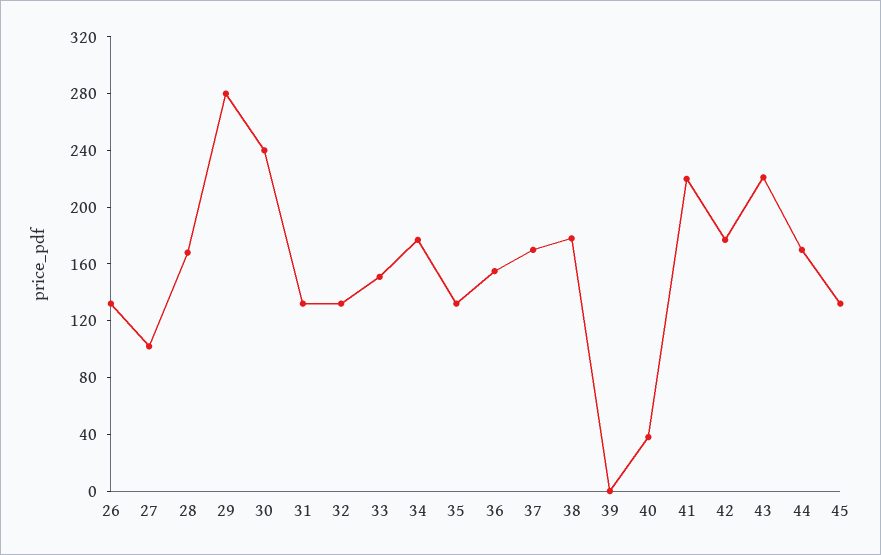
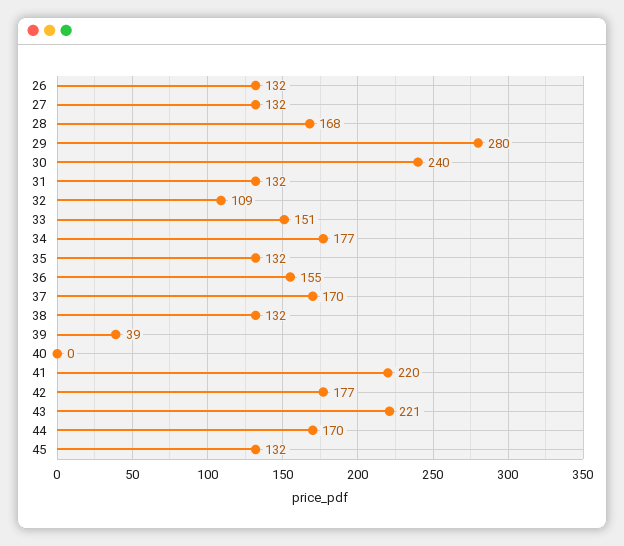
  {
    "26": 132,
-   "27": 100,
+   "27": 132,
    "28": 168,
    "29": 280,
    "30": 240,
    "31": 132,
-   "32": 130,
+   "32": 109,
    "33": 151,
    "34": 177,
    "35": 132,
    "36": 155,
    "37": 170,
-   "38": 180,
+   "38": 132,
-   "39": 0,
+   "39": 39,
-   "40": 40,
+   "40": 0,
    "41": 220,
    "42": 177,
    "43": 221,
    "44": 170,
    "45": 132
  }

